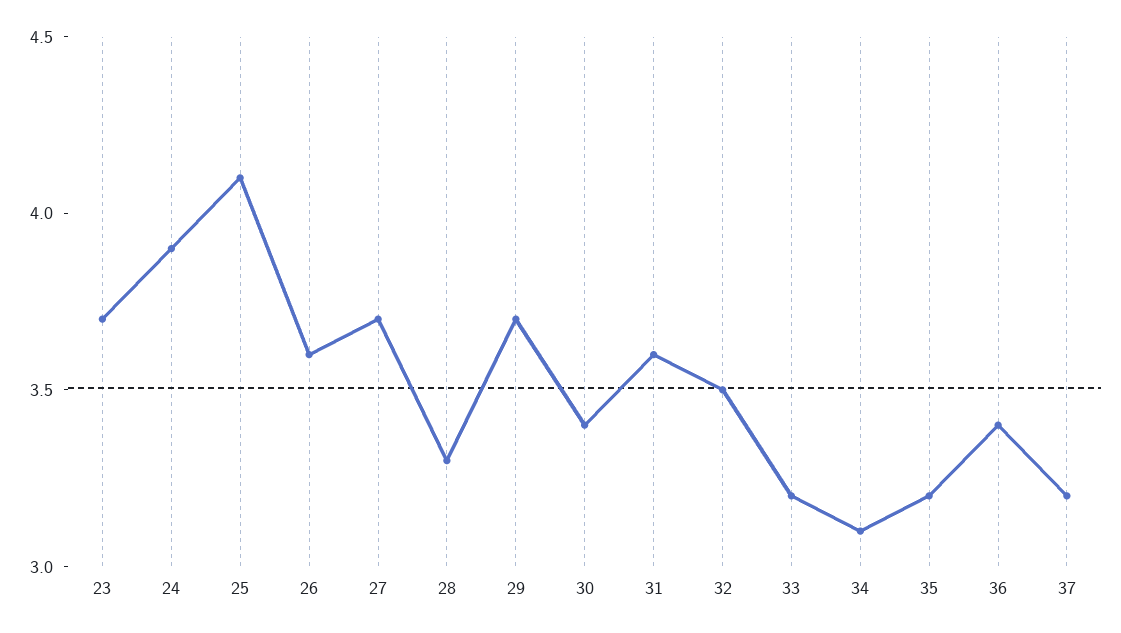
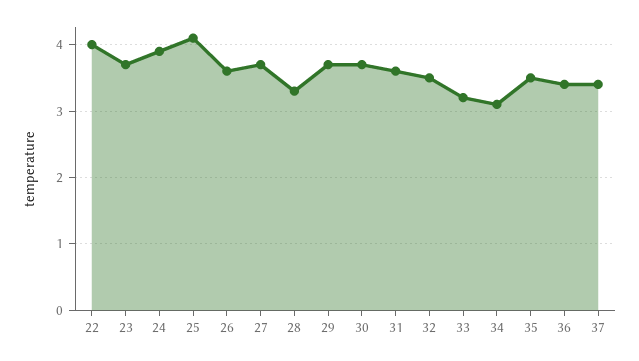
  {
    "23": 3.7,
    "24": 3.9,
    "25": 4.1,
    "26": 3.6,
    "27": 3.7,
    "28": 3.3,
    "29": 3.7,
-   "30": 3.4,
+   "30": 3.7,
    "31": 3.6,
    "32": 3.5,
    "33": 3.2,
    "34": 3.1,
-   "35": 3.2,
+   "35": 3.5,
    "36": 3.4,
-   "37": 3.2
+   "37": 3.4,
+   "22": 4
  }

